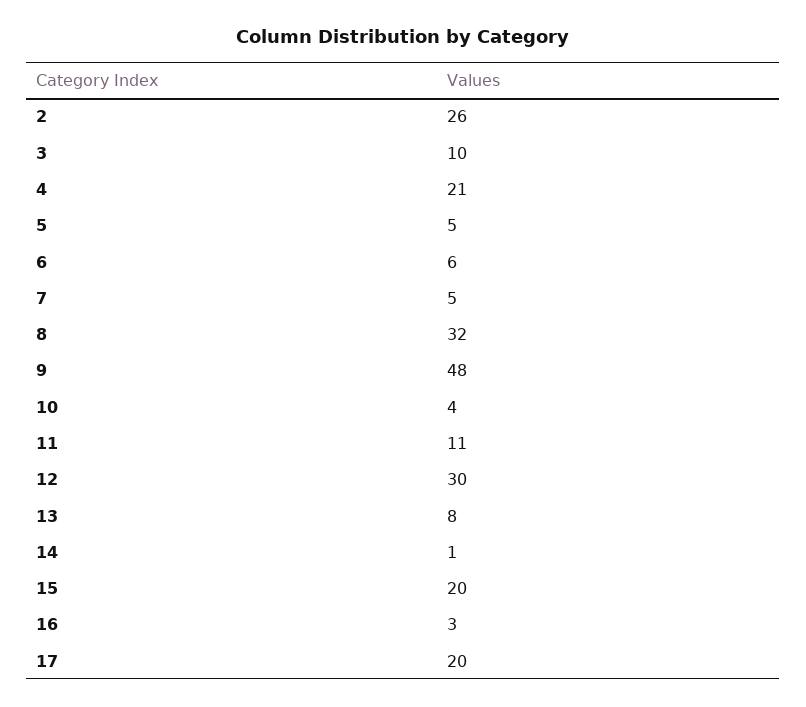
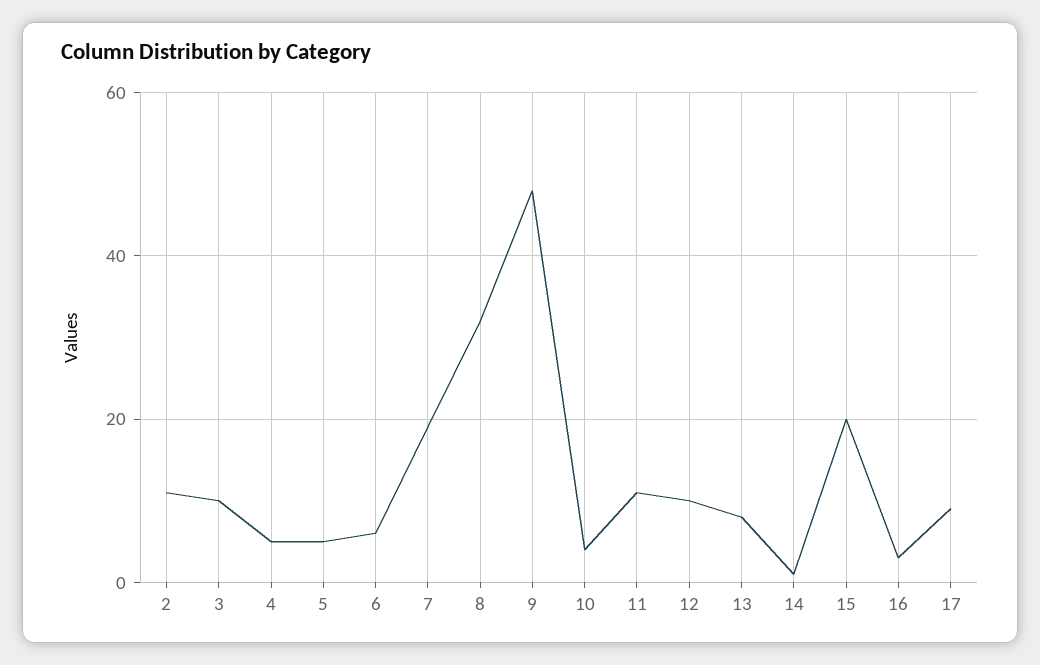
  {
-   "2": 26,
+   "2": 10,
    "3": 10,
-   "4": 21,
+   "4": 5,
    "5": 5,
    "6": 6,
-   "7": 5,
+   "7": 20,
    "8": 32,
    "9": 48,
    "10": 4,
    "11": 11,
-   "12": 30,
+   "12": 10,
    "13": 8,
    "14": 1,
    "15": 20,
    "16": 3,
-   "17": 20
+   "17": 10
  }

